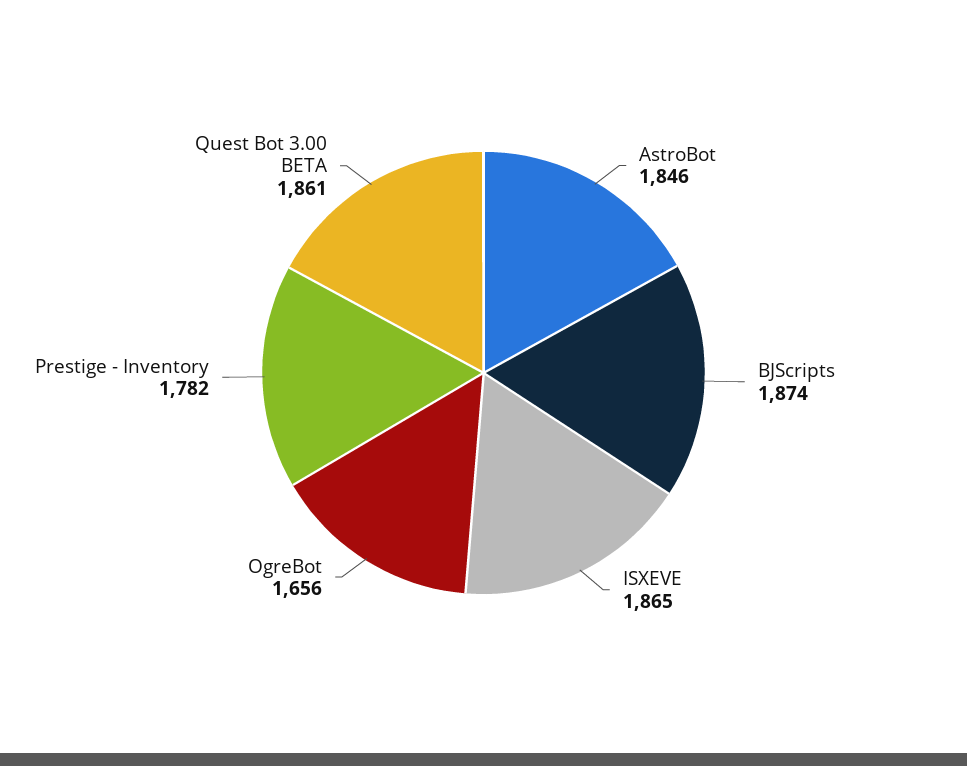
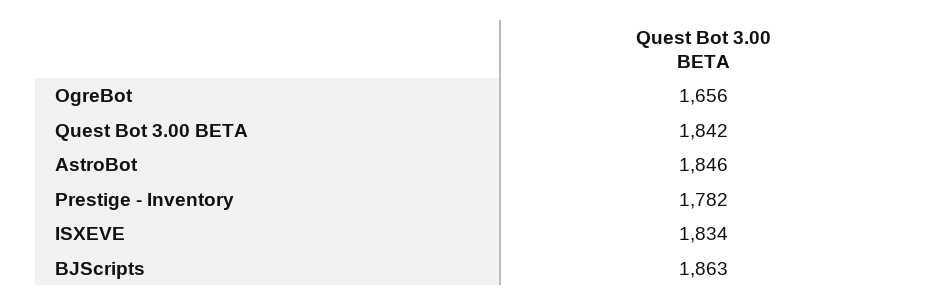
  {
    "AstroBot": 1846,
-   "BJScripts": 1874,
+   "BJScripts": 1863,
-   "ISXEVE": 1865,
+   "ISXEVE": 1834,
    "OgreBot": 1656,
    "Prestige - Inventory": 1782,
-   "Quest Bot 3.00 BETA": 1861
+   "Quest Bot 3.00 BETA": 1842
  }

